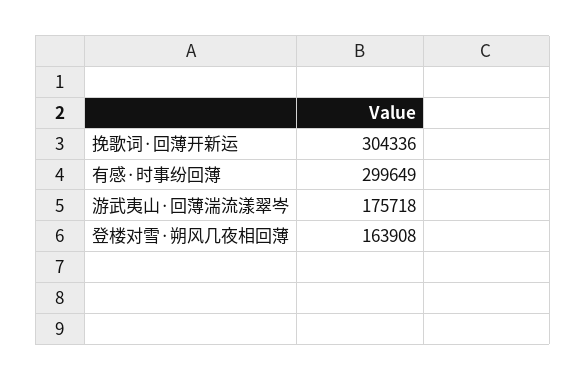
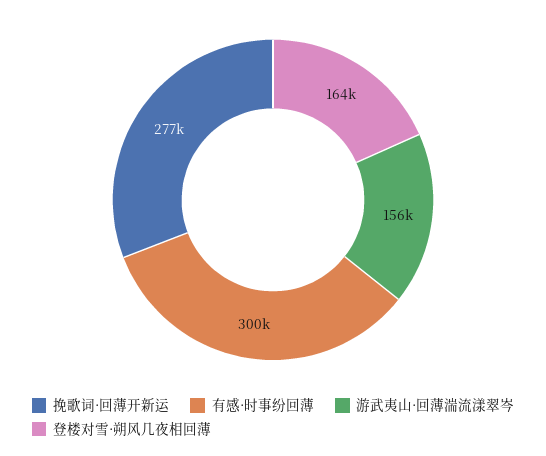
  {
-   "挽歌词·回薄开新运": 304336,
+   "挽歌词·回薄开新运": 277000,
    "有感·时事纷回薄": 299649,
-   "游武夷山·回薄湍流漾翠岑": 175718,
+   "游武夷山·回薄湍流漾翠岑": 156000,
    "登楼对雪·朔风几夜相回薄": 163908
  }

